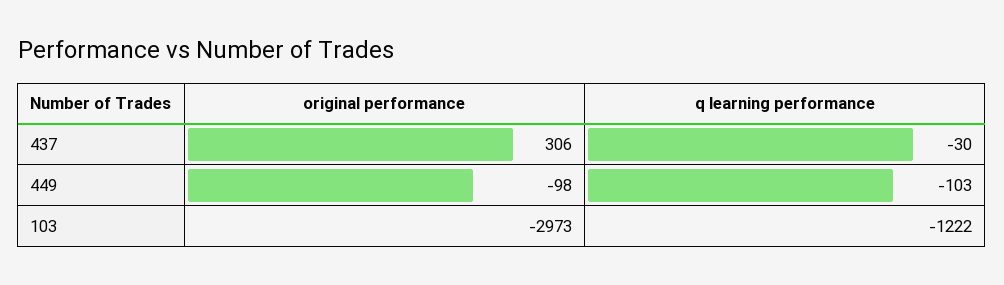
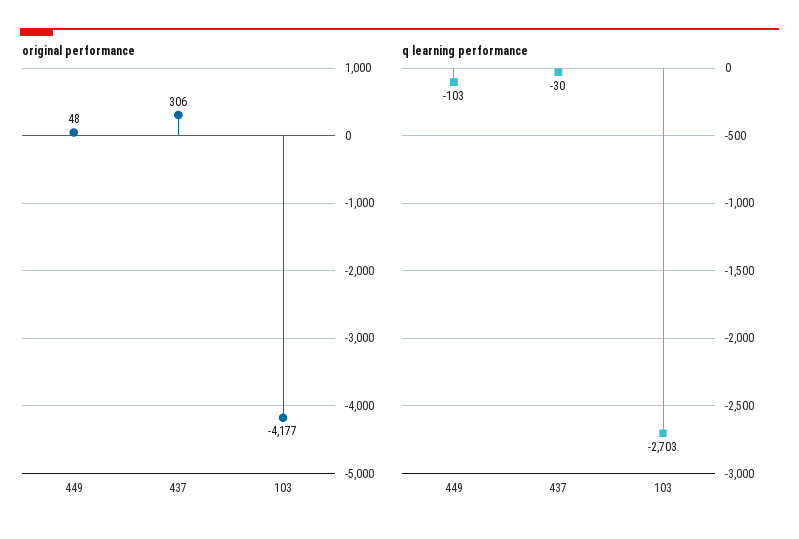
  {
    "original performance": {
      "437": 306,
-     "449": -98,
+     "449": 48,
-     "103": -2973
+     "103": -4177
    },
    "q learning performance": {
      "437": -30,
      "449": -103,
-     "103": -1222
+     "103": -2703
    }
  }

